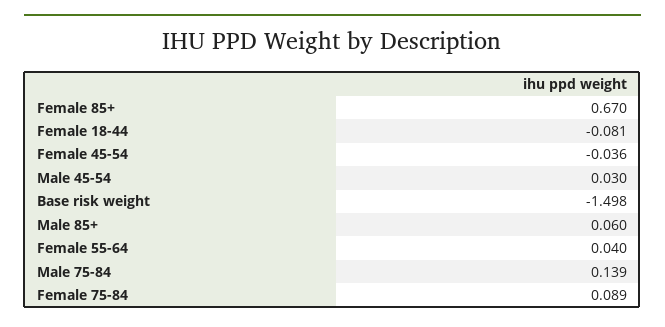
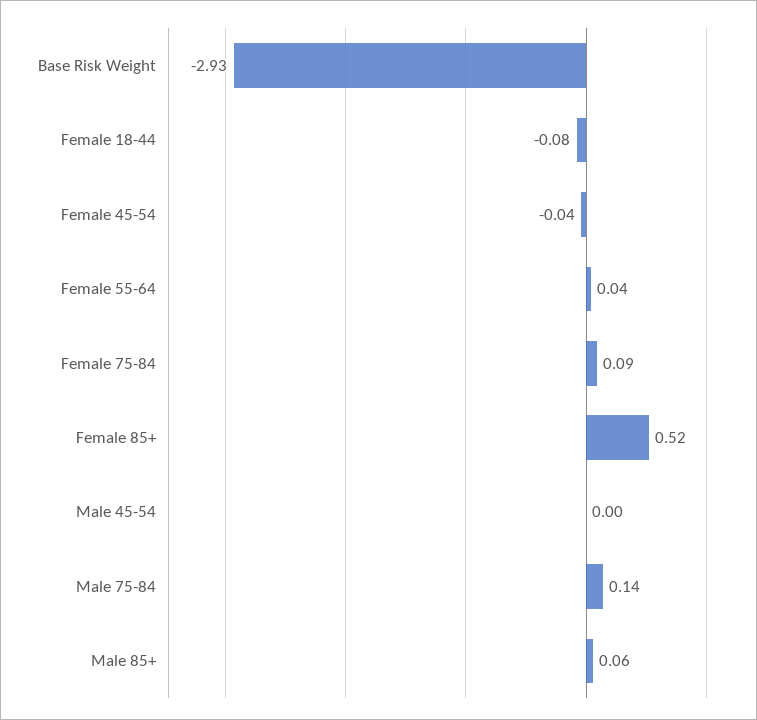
  {
-   "Female 85+": 0.67,
+   "Female 85+": 0.52,
    "Female 18-44": -0.081,
    "Female 45-54": -0.036,
-   "Male 45-54": 0.03,
+   "Male 45-54": 0,
-   "Base risk weight": -1.498,
+   "Base risk weight": -2.93,
    "Male 85+": 0.06,
    "Female 55-64": 0.04,
    "Male 75-84": 0.139,
    "Female 75-84": 0.089
  }

